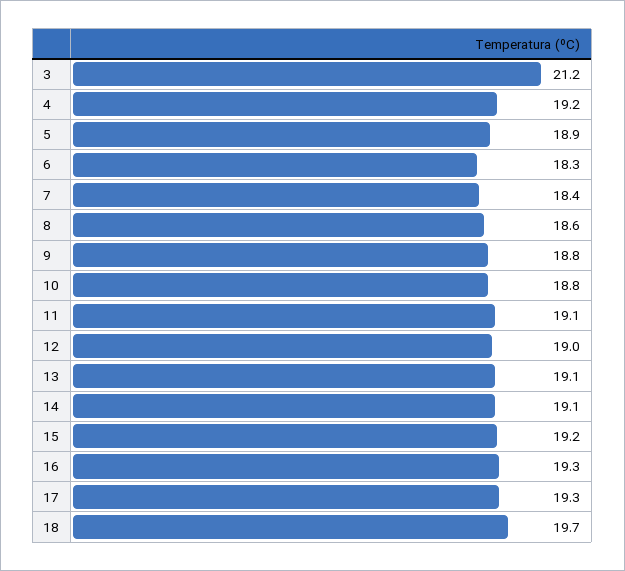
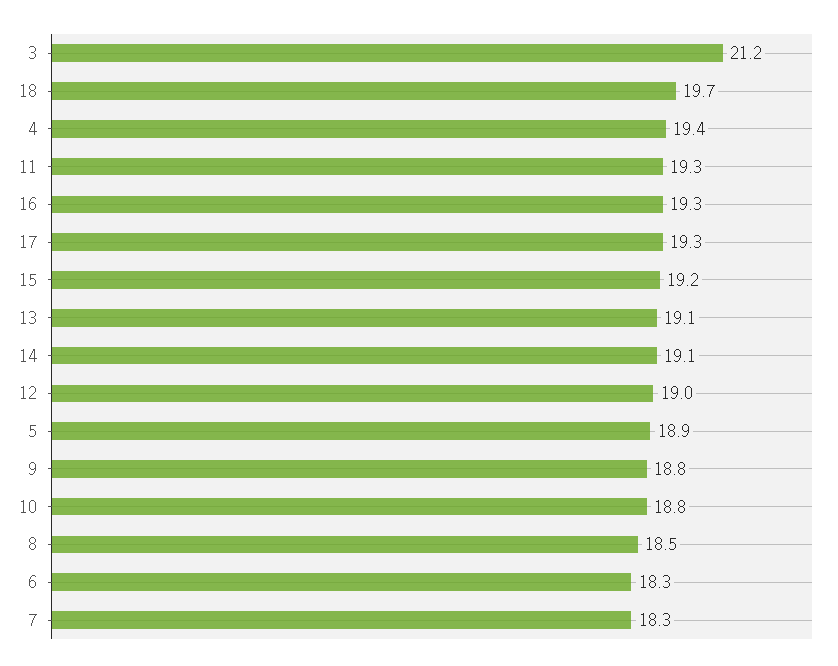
  {
    "3": 21.2,
-   "4": 19.2,
+   "4": 19.4,
    "5": 18.9,
    "6": 18.3,
-   "7": 18.4,
+   "7": 18.3,
-   "8": 18.6,
+   "8": 18.5,
    "9": 18.8,
    "10": 18.8,
-   "11": 19.1,
+   "11": 19.3,
    "12": 19,
    "13": 19.1,
    "14": 19.1,
    "15": 19.2,
    "16": 19.3,
    "17": 19.3,
    "18": 19.7
  }

